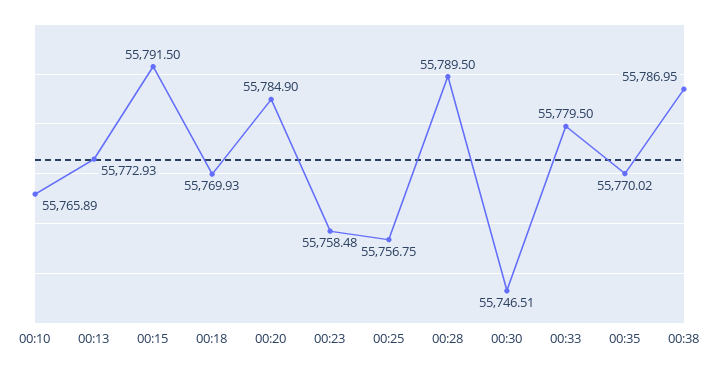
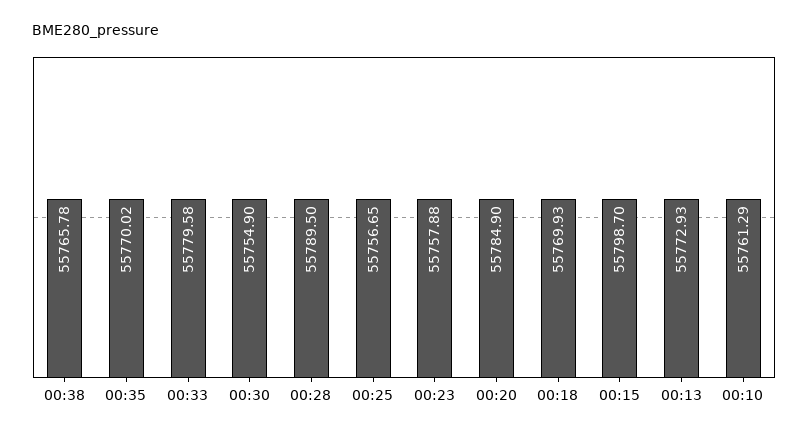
  {
-   "00:10": 55765.89,
+   "00:10": 55761.29,
    "00:13": 55772.93,
-   "00:15": 55791.5,
+   "00:15": 55798.7,
    "00:18": 55769.93,
    "00:20": 55784.9,
-   "00:23": 55758.48,
+   "00:23": 55757.88,
-   "00:25": 55756.75,
+   "00:25": 55756.65,
    "00:28": 55789.5,
-   "00:30": 55746.51,
+   "00:30": 55754.9,
-   "00:33": 55779.5,
+   "00:33": 55779.58,
    "00:35": 55770.02,
-   "00:38": 55786.95
+   "00:38": 55765.78
  }

